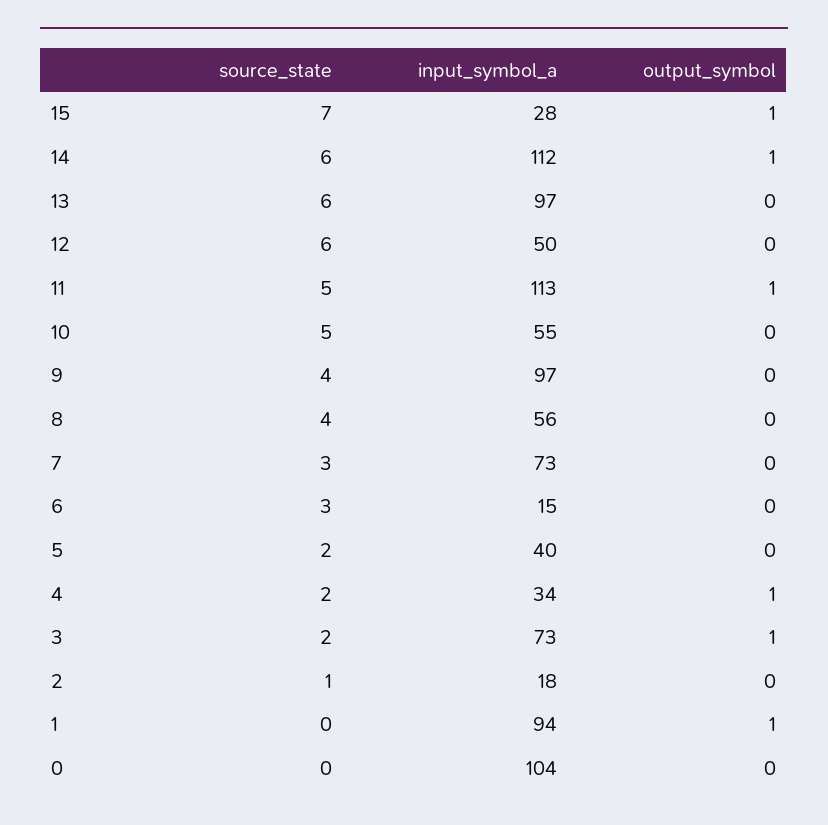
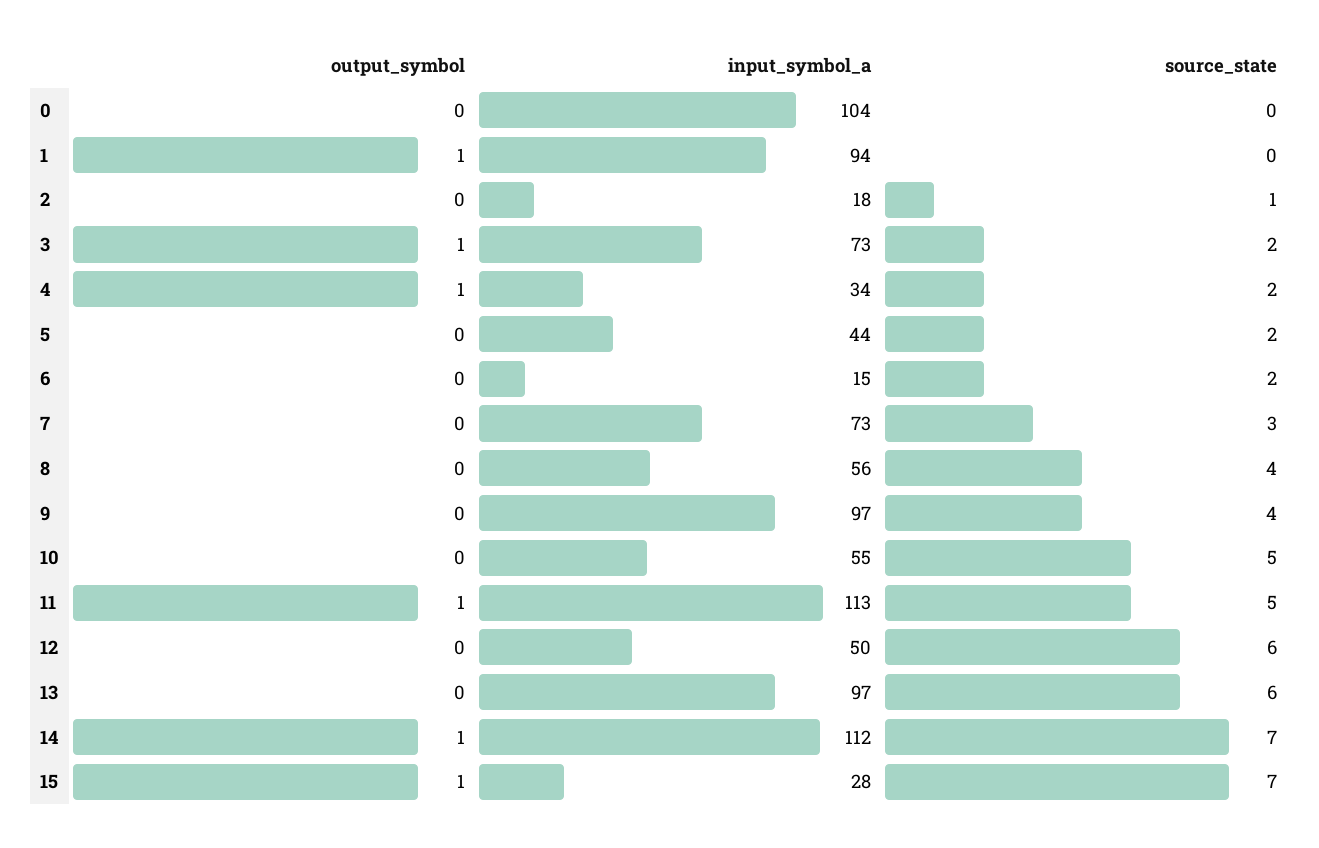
  {
    "source_state": {
      "15": 7,
-     "14": 6,
+     "14": 7,
      "13": 6,
      "12": 6,
      "11": 5,
      "10": 5,
      "9": 4,
      "8": 4,
      "7": 3,
-     "6": 3,
+     "6": 2,
      "5": 2,
      "4": 2,
      "3": 2,
      "2": 1,
      "1": 0,
      "0": 0
    },
    "input_symbol_a": {
      "15": 28,
      "14": 112,
      "13": 97,
      "12": 50,
      "11": 113,
      "10": 55,
      "9": 97,
      "8": 56,
      "7": 73,
      "6": 15,
-     "5": 40,
+     "5": 44,
      "4": 34,
      "3": 73,
      "2": 18,
      "1": 94,
      "0": 104
    },
    "output_symbol": {
      "15": 1,
      "14": 1,
      "13": 0,
      "12": 0,
      "11": 1,
      "10": 0,
      "9": 0,
      "8": 0,
      "7": 0,
      "6": 0,
      "5": 0,
      "4": 1,
      "3": 1,
      "2": 0,
      "1": 1,
      "0": 0
    }
  }

